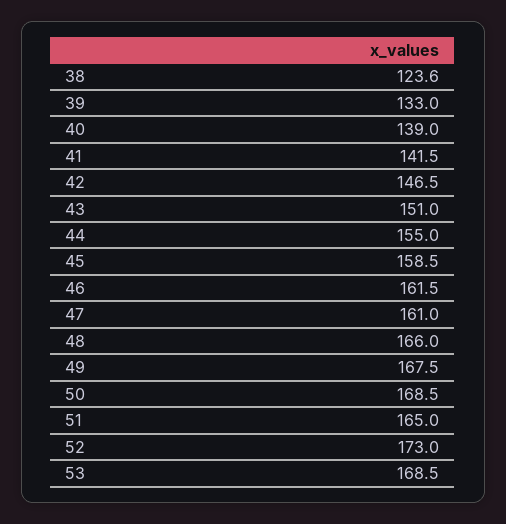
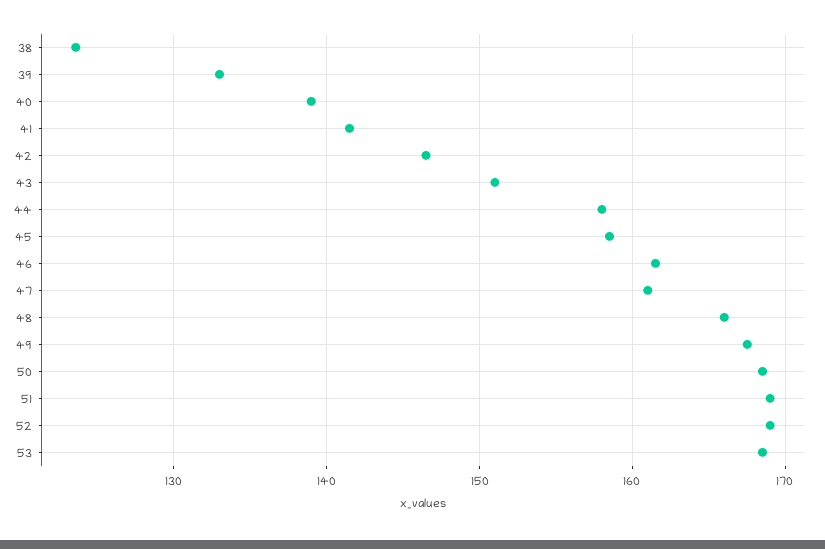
  {
    "38": 123.6,
    "39": 133,
    "40": 139,
    "41": 141.5,
    "42": 146.5,
    "43": 151,
-   "44": 155,
+   "44": 158,
    "45": 158.5,
    "46": 161.5,
    "47": 161,
    "48": 166,
    "49": 167.5,
    "50": 168.5,
-   "51": 165,
+   "51": 169,
-   "52": 173,
+   "52": 169,
    "53": 168.5
  }

